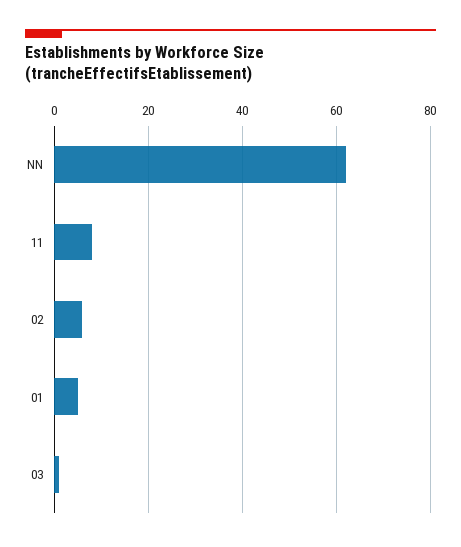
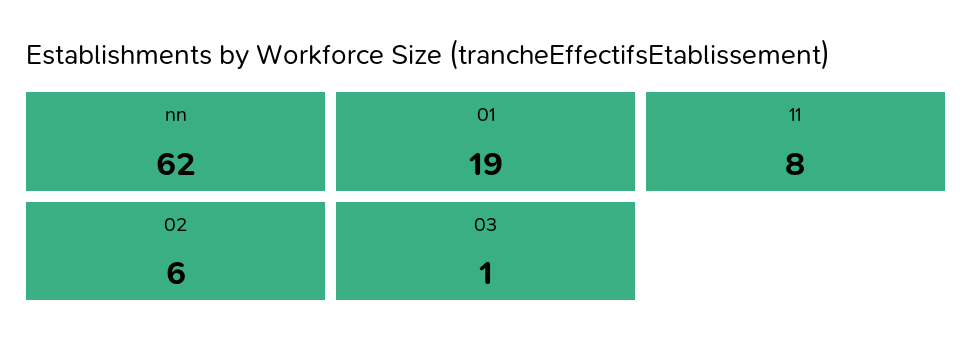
  {
    "NN": 62,
    "11": 8,
    "02": 6,
-   "01": 5,
+   "01": 19,
    "03": 1
  }

